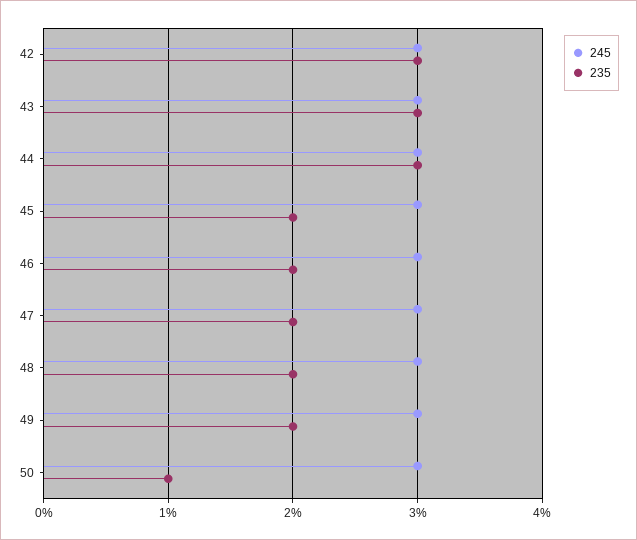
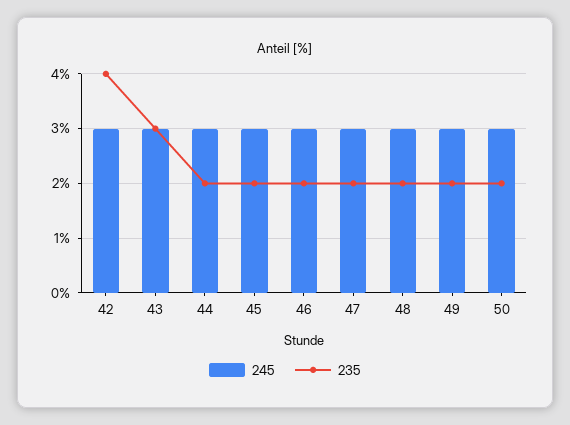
  {
    "245": {
      "42": 3,
      "43": 3,
      "44": 3,
      "45": 3,
      "46": 3,
      "47": 3,
      "48": 3,
      "49": 3,
      "50": 3
    },
    "235": {
-     "42": 3,
+     "42": 4,
      "43": 3,
-     "44": 3,
+     "44": 2,
      "45": 2,
      "46": 2,
      "47": 2,
      "48": 2,
      "49": 2,
-     "50": 1
+     "50": 2
    }
  }

